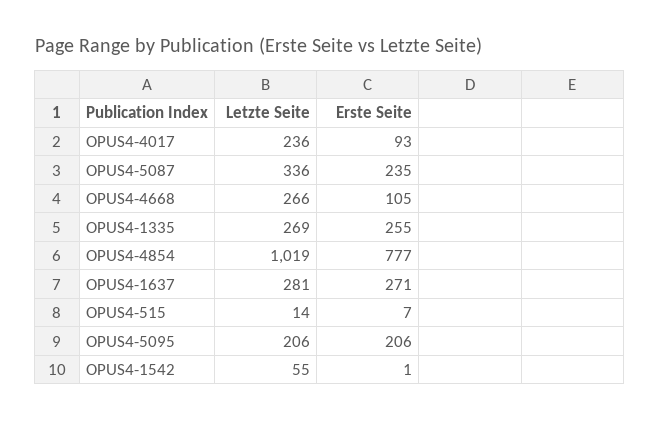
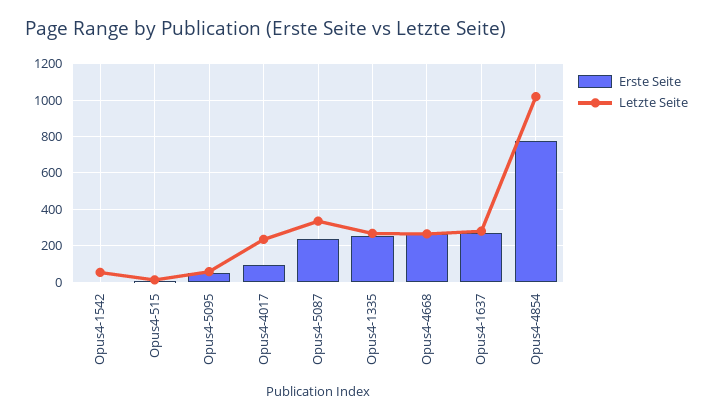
  {
    "Letzte Seite": {
      "OPUS4-4017": 236,
      "OPUS4-5087": 336,
      "OPUS4-4668": 266,
      "OPUS4-1335": 269,
      "OPUS4-4854": 1019,
      "OPUS4-1637": 281,
      "OPUS4-515": 14,
-     "OPUS4-5095": 206,
+     "OPUS4-5095": 50,
      "OPUS4-1542": 55
    },
    "Erste Seite": {
      "OPUS4-4017": 93,
      "OPUS4-5087": 235,
-     "OPUS4-4668": 105,
+     "OPUS4-4668": 250,
      "OPUS4-1335": 255,
      "OPUS4-4854": 777,
      "OPUS4-1637": 271,
      "OPUS4-515": 7,
-     "OPUS4-5095": 206,
+     "OPUS4-5095": 50,
      "OPUS4-1542": 1
    }
  }

